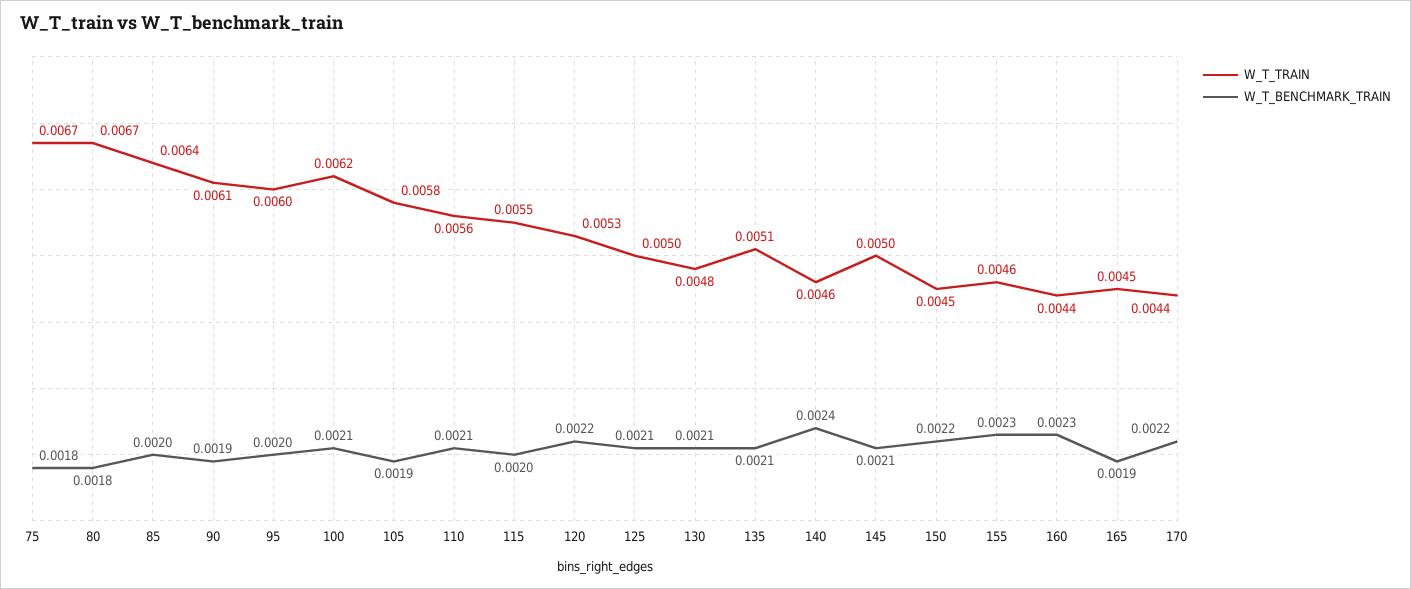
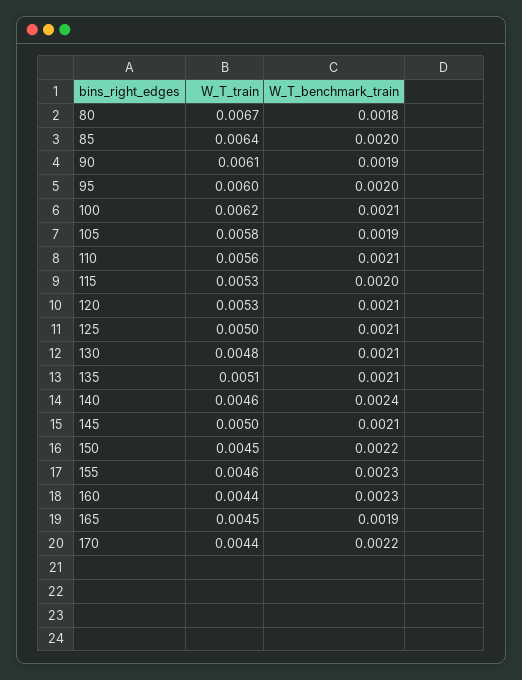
  {
    "W_T_TRAIN": {
-     "75": 0.0067,
      "80": 0.0067,
      "85": 0.0064,
      "90": 0.0061,
      "95": 0.006,
      "100": 0.0062,
      "105": 0.0058,
      "110": 0.0056,
-     "115": 0.0055,
+     "115": 0.0053,
      "120": 0.0053,
      "125": 0.005,
      "130": 0.0048,
      "135": 0.0051,
      "140": 0.0046,
      "145": 0.005,
      "150": 0.0045,
      "155": 0.0046,
      "160": 0.0044,
      "165": 0.0045,
      "170": 0.0044
    },
    "W_T_BENCHMARK_TRAIN": {
-     "75": 0.0018,
      "80": 0.0018,
      "85": 0.002,
      "90": 0.0019,
      "95": 0.002,
      "100": 0.0021,
      "105": 0.0019,
      "110": 0.0021,
      "115": 0.002,
-     "120": 0.0022,
+     "120": 0.0021,
      "125": 0.0021,
      "130": 0.0021,
      "135": 0.0021,
      "140": 0.0024,
      "145": 0.0021,
      "150": 0.0022,
      "155": 0.0023,
      "160": 0.0023,
      "165": 0.0019,
      "170": 0.0022
    }
  }

